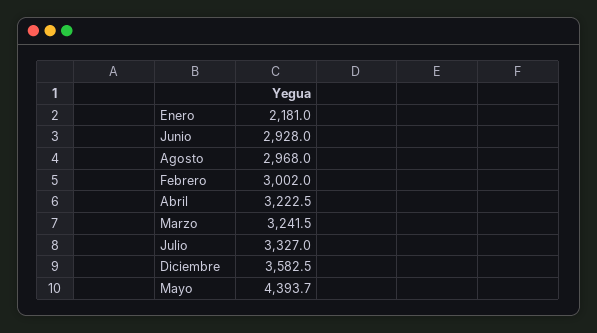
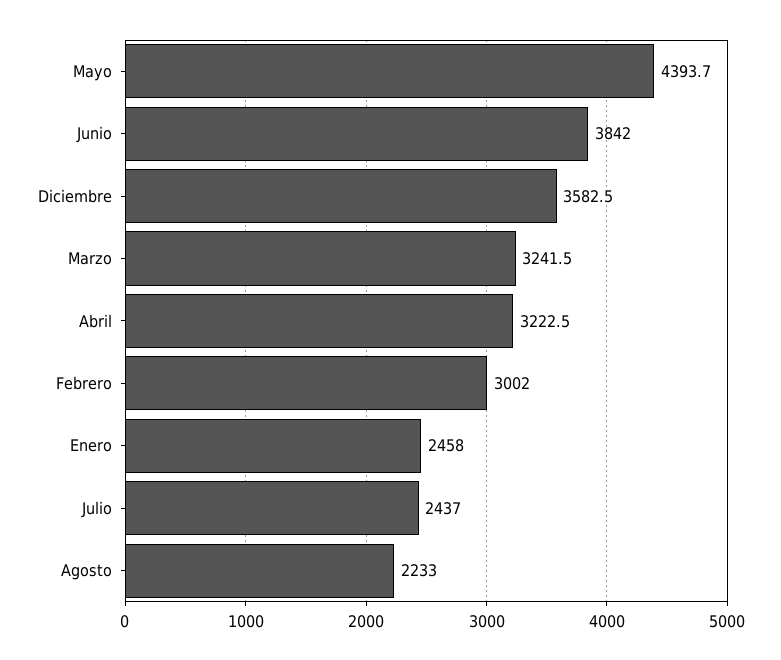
  {
-   "Enero": 2181,
+   "Enero": 2458,
-   "Junio": 2928,
+   "Junio": 3842,
-   "Agosto": 2968,
+   "Agosto": 2233,
    "Febrero": 3002,
    "Abril": 3222.5,
    "Marzo": 3241.5,
-   "Julio": 3327,
+   "Julio": 2437,
    "Diciembre": 3582.5,
    "Mayo": 4393.7
  }

